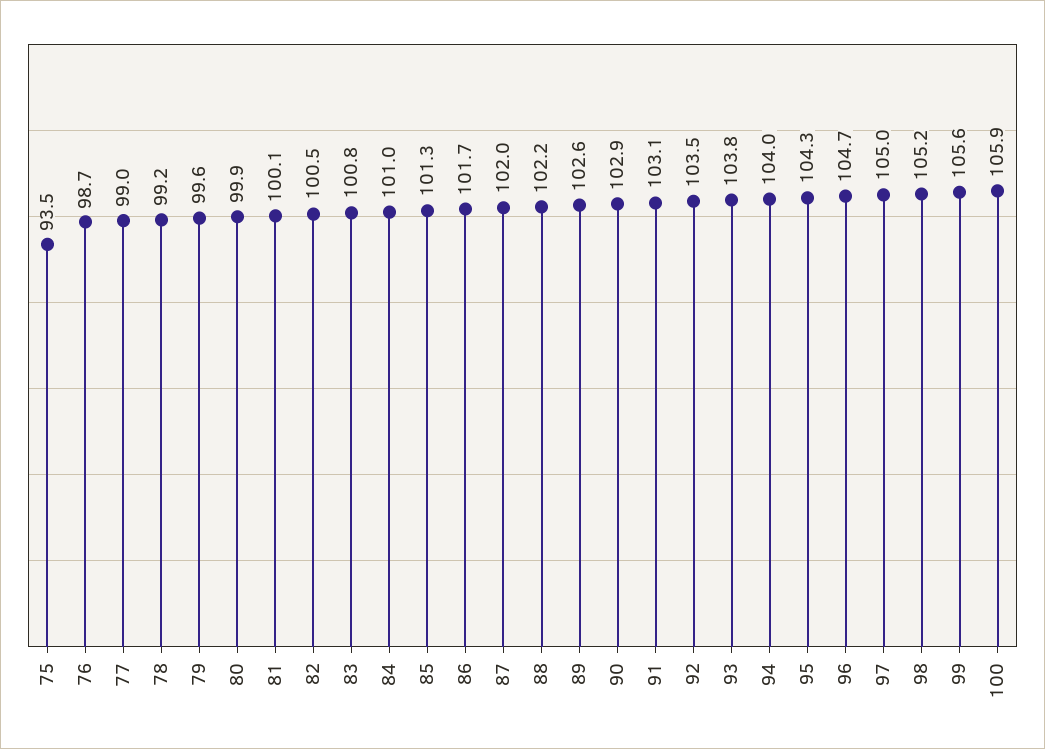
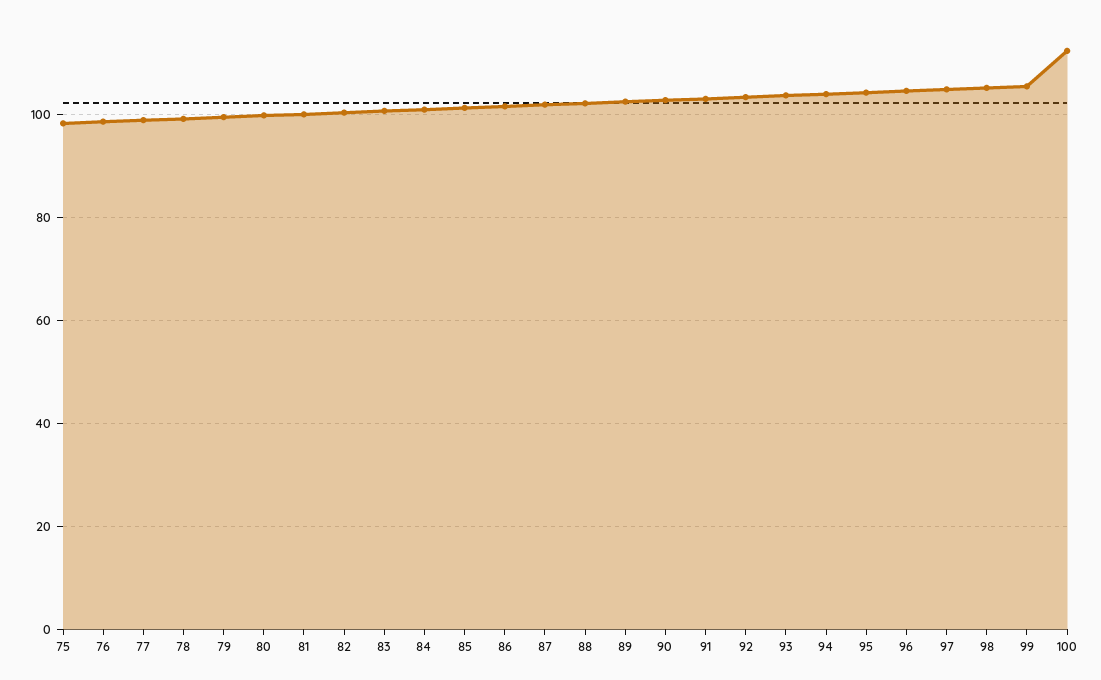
  {
-   "75": 93.5,
+   "75": 98,
    "76": 98.7,
    "77": 99,
    "78": 99.2,
    "79": 99.6,
    "80": 99.9,
    "81": 100.1,
    "82": 100.5,
    "83": 100.8,
    "84": 101,
    "85": 101.3,
    "86": 101.7,
    "87": 102,
    "88": 102.2,
    "89": 102.6,
    "90": 102.9,
    "91": 103.1,
    "92": 103.5,
    "93": 103.8,
    "94": 104,
    "95": 104.3,
    "96": 104.7,
    "97": 105,
    "98": 105.2,
    "99": 105.6,
-   "100": 105.9
+   "100": 112
  }

